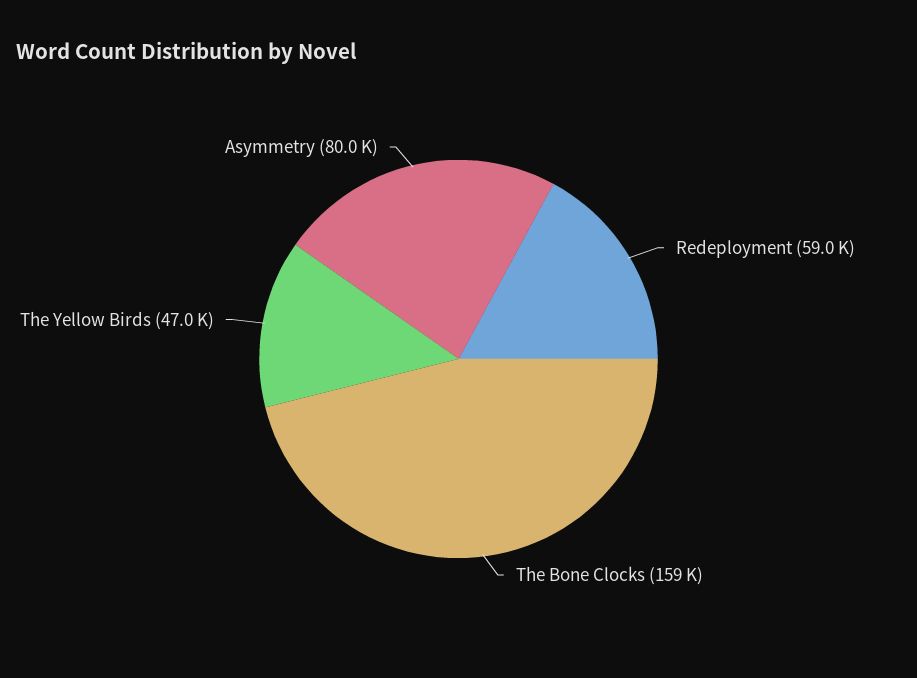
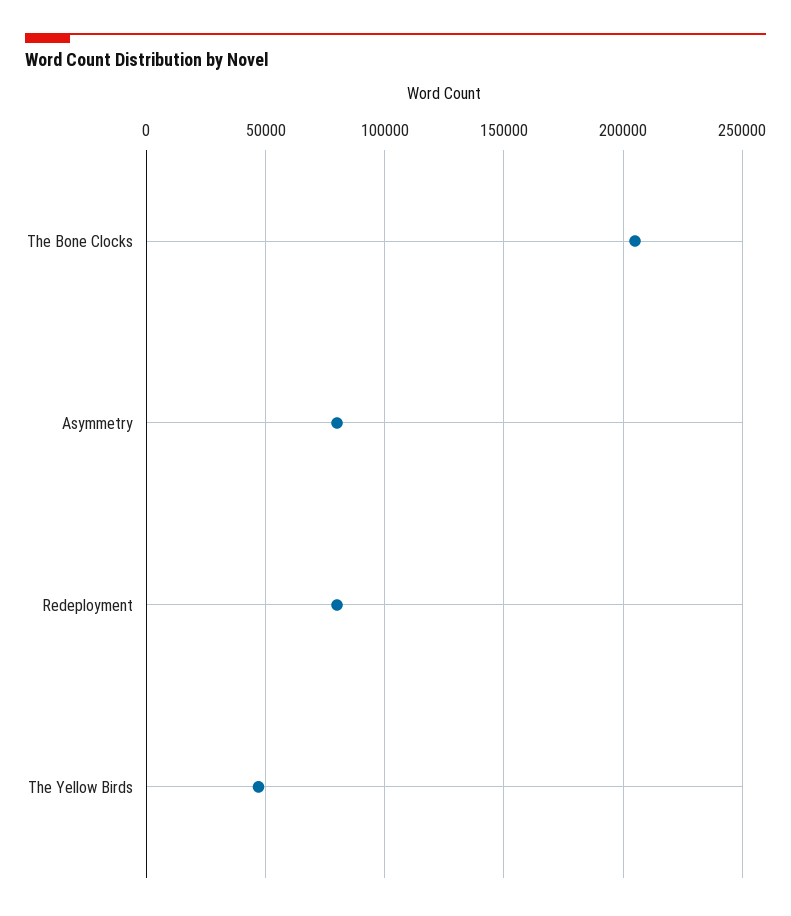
  {
-   "Redeployment": 59000,
+   "Redeployment": 80000,
-   "The Bone Clocks": 159000,
+   "The Bone Clocks": 205000,
    "The Yellow Birds": 47000,
    "Asymmetry": 80000
  }

